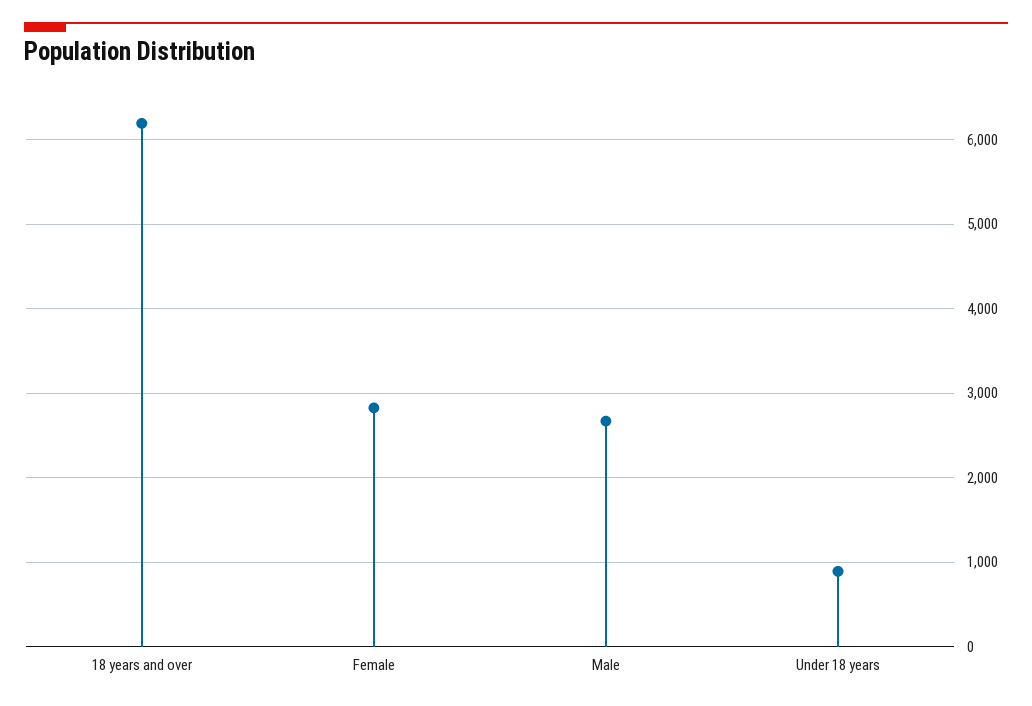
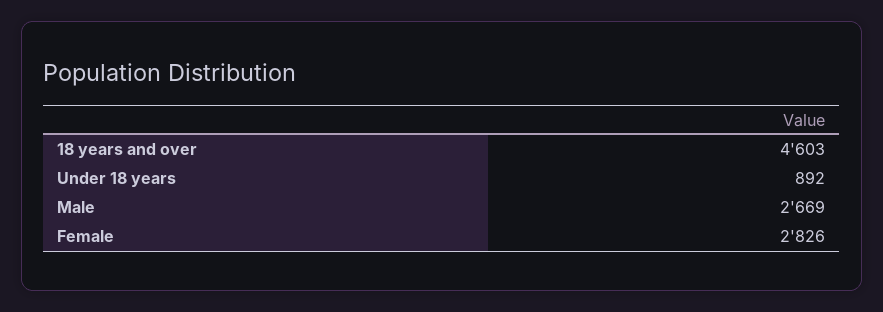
  {
-   "18 years and over": 6200,
+   "18 years and over": 4603,
    "Female": 2826,
    "Male": 2669,
    "Under 18 years": 892
  }

